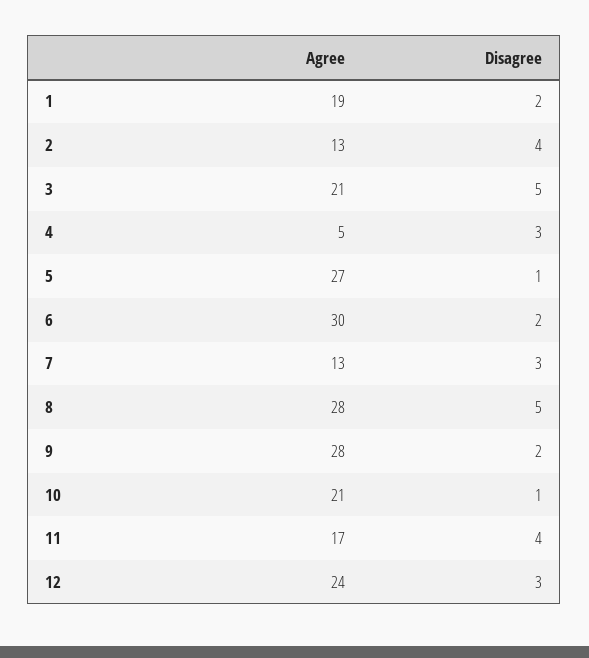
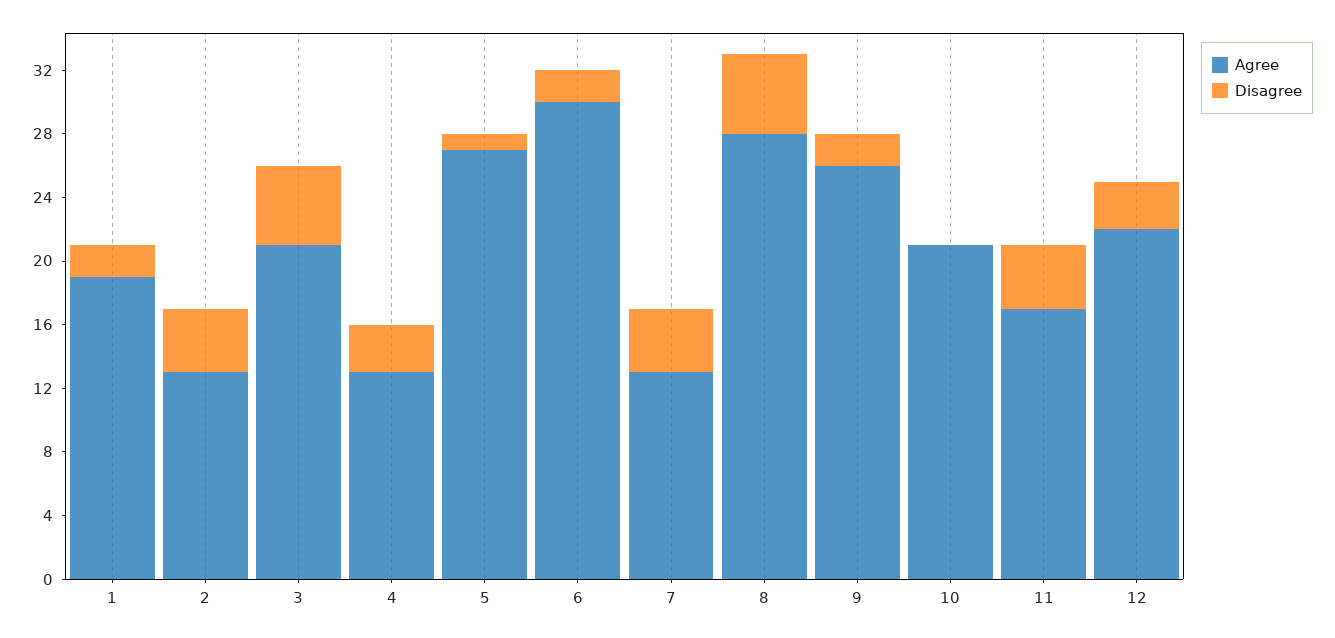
  {
    "Agree": {
      "1": 19,
      "2": 13,
      "3": 21,
-     "4": 5,
+     "4": 13,
      "5": 27,
      "6": 30,
      "7": 13,
      "8": 28,
-     "9": 28,
+     "9": 26,
      "10": 21,
      "11": 17,
-     "12": 24
+     "12": 22
    },
    "Disagree": {
      "1": 2,
      "2": 4,
      "3": 5,
      "4": 3,
      "5": 1,
      "6": 2,
-     "7": 3,
+     "7": 4,
      "8": 5,
      "9": 2,
-     "10": 1,
+     "10": 0,
      "11": 4,
      "12": 3
    }
  }

